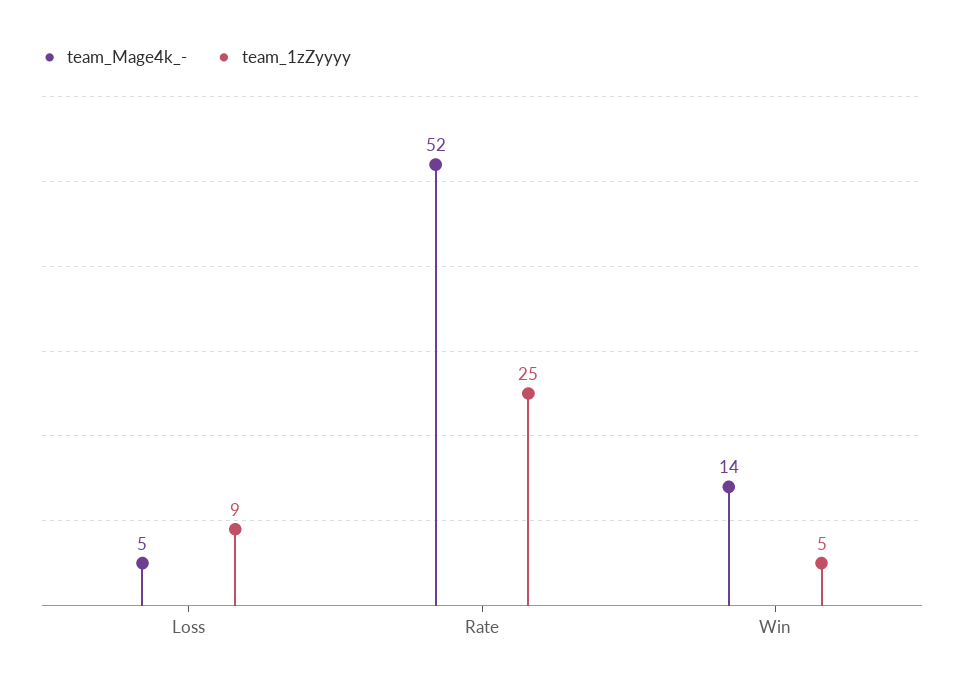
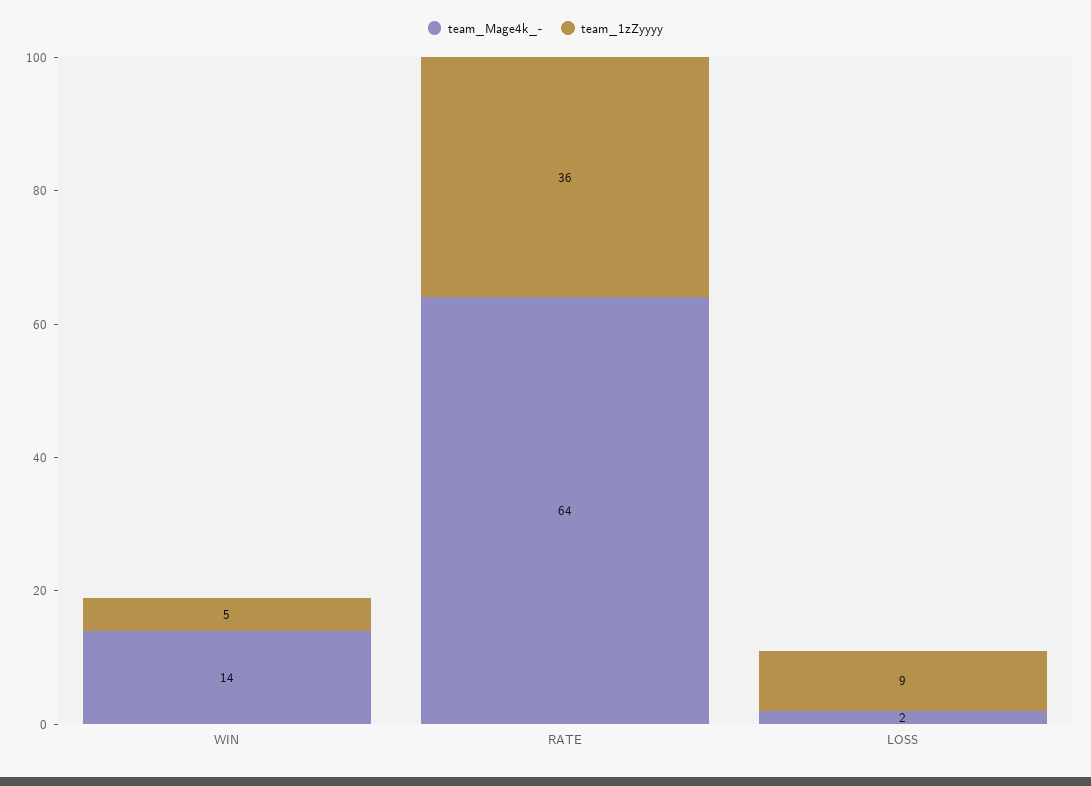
  {
    "team_Mage4k_-": {
-     "Loss": 5,
+     "Loss": 2,
-     "Rate": 52,
+     "Rate": 64,
      "Win": 14
    },
    "team_1zZyyyy": {
      "Loss": 9,
-     "Rate": 25,
+     "Rate": 36,
      "Win": 5
    }
  }

